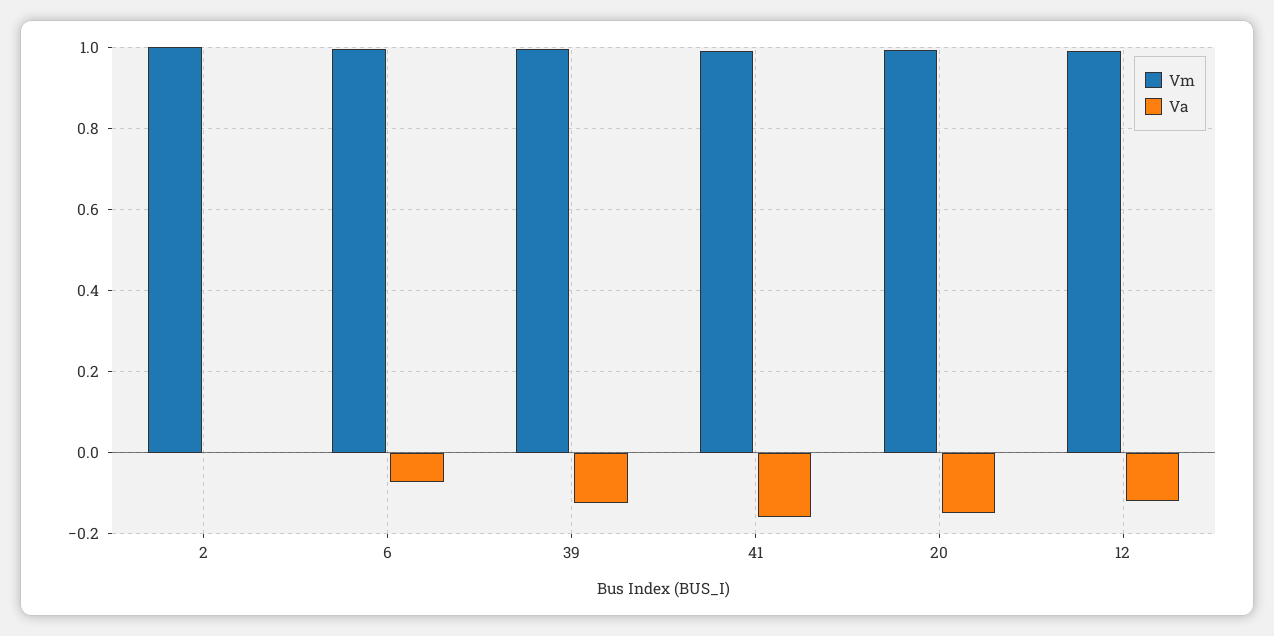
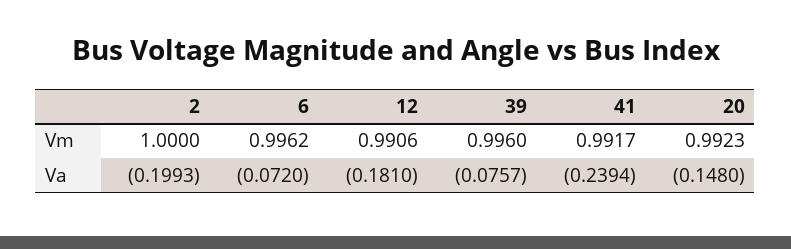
  {
    "Vm": {
      "2": 1,
      "6": 0.9962,
      "39": 0.996,
      "41": 0.9917,
      "20": 0.9923,
      "12": 0.9906
    },
    "Va": {
-     "2": 0,
+     "2": -0.1993,
      "6": -0.072,
-     "39": -0.12,
+     "39": -0.0757,
-     "41": -0.16,
+     "41": -0.2394,
      "20": -0.148,
-     "12": -0.12
+     "12": -0.181
    }
  }

